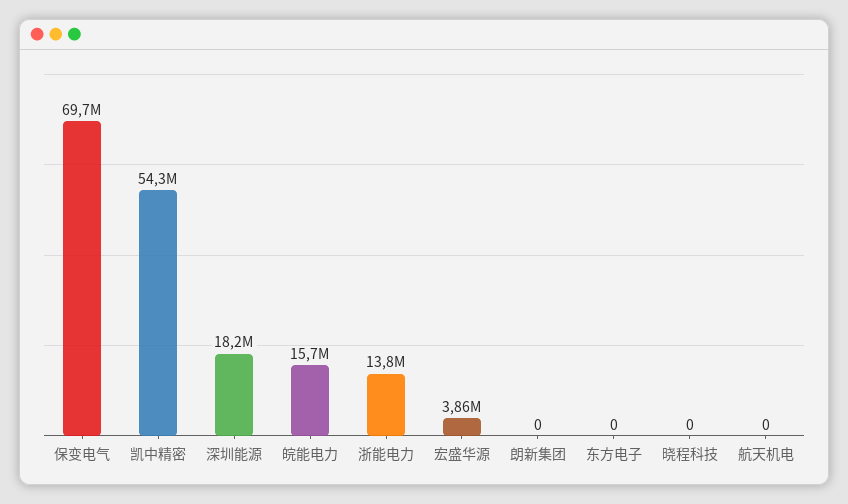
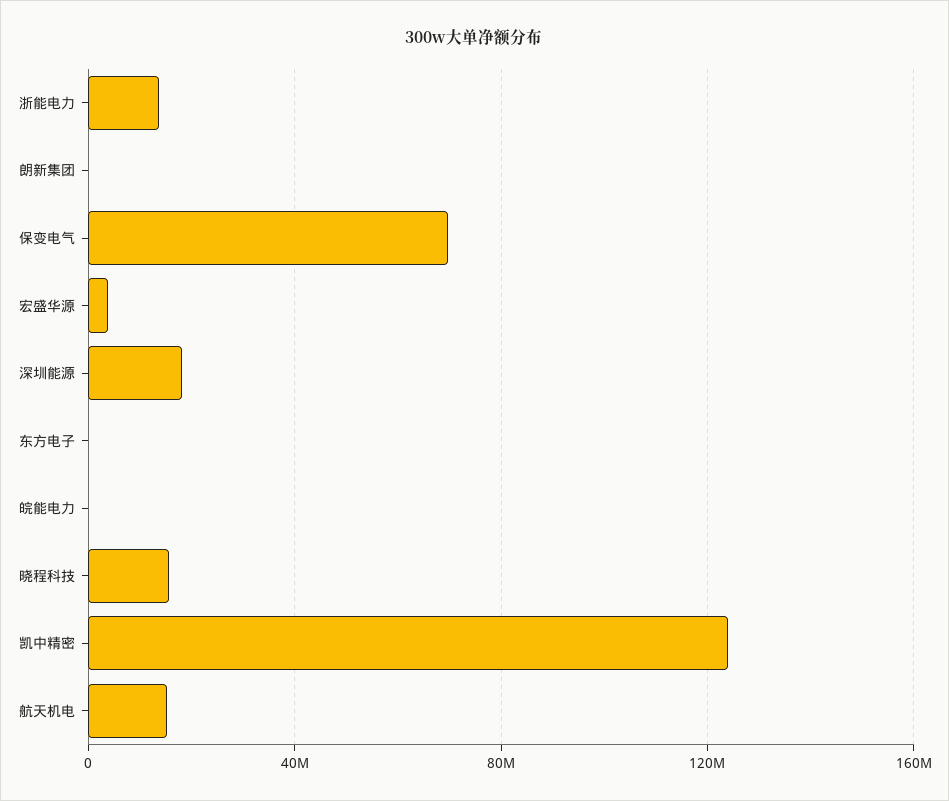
  {
    "保变电气": 69700000,
-   "凯中精密": 54300000,
+   "凯中精密": 125000000,
    "深圳能源": 18200000,
-   "皖能电力": 15700000,
+   "皖能电力": 0,
    "浙能电力": 13800000,
    "宏盛华源": 3860000,
    "朗新集团": 0,
    "东方电子": 0,
-   "晓程科技": 0,
+   "晓程科技": 15000000,
-   "航天机电": 0
+   "航天机电": 15000000
  }

